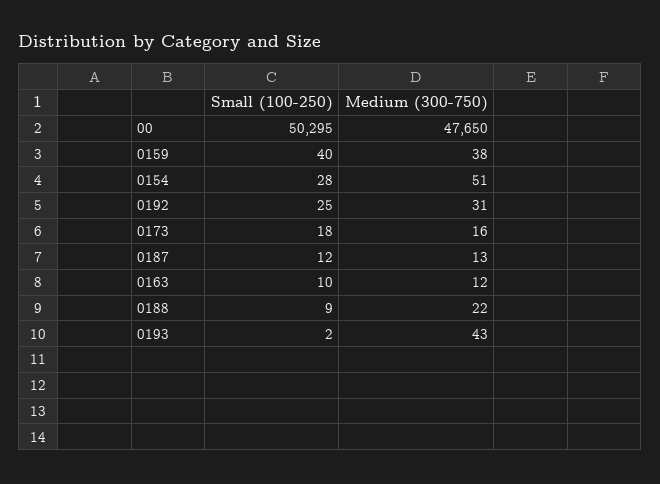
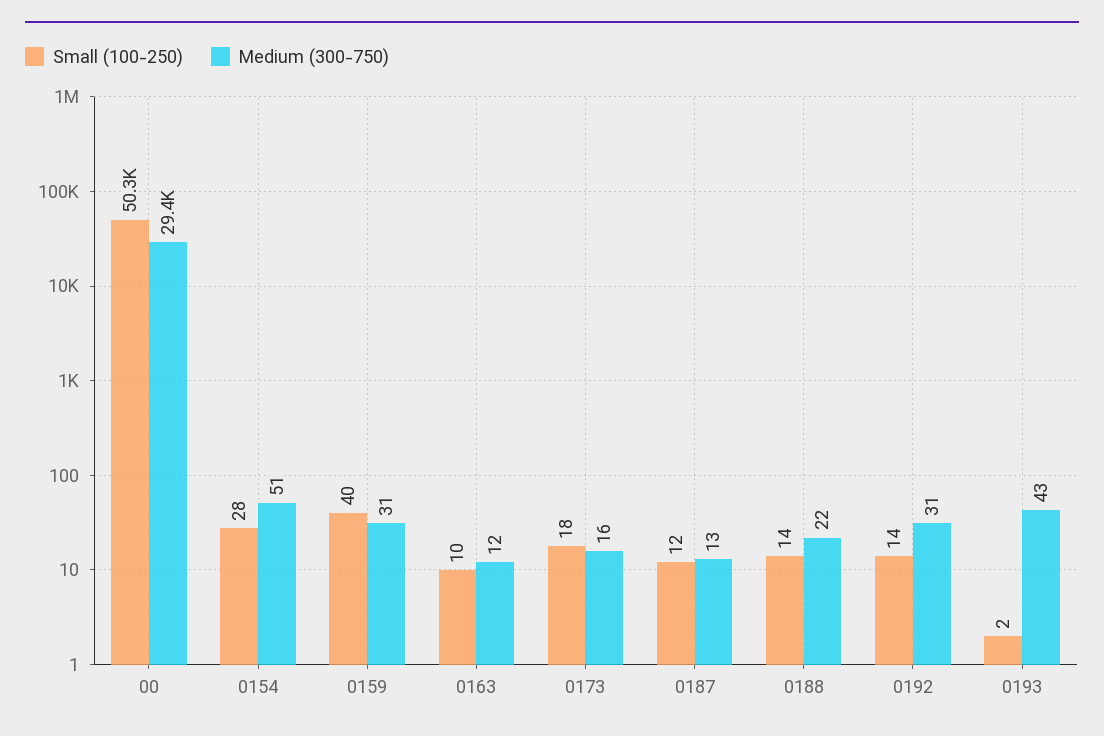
  {
    "Small (100-250)": {
      "00": 50295,
      "0159": 40,
      "0154": 28,
-     "0192": 25,
+     "0192": 14,
      "0173": 18,
      "0187": 12,
      "0163": 10,
-     "0188": 9,
+     "0188": 14,
      "0193": 2
    },
    "Medium (300-750)": {
-     "00": 47650,
+     "00": 29400,
-     "0159": 38,
+     "0159": 31,
      "0154": 51,
      "0192": 31,
      "0173": 16,
      "0187": 13,
      "0163": 12,
      "0188": 22,
      "0193": 43
    }
  }

